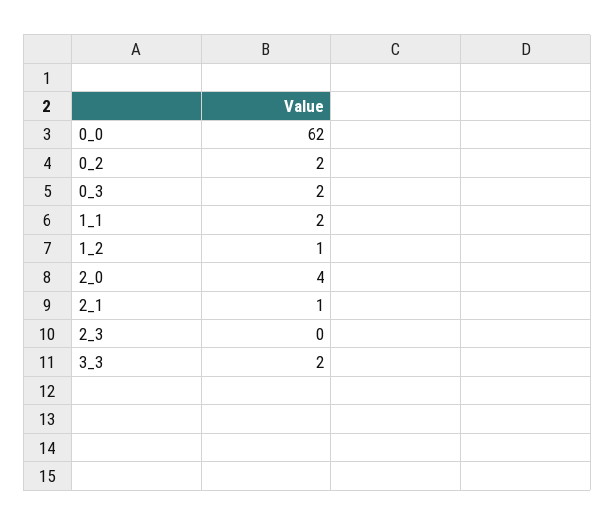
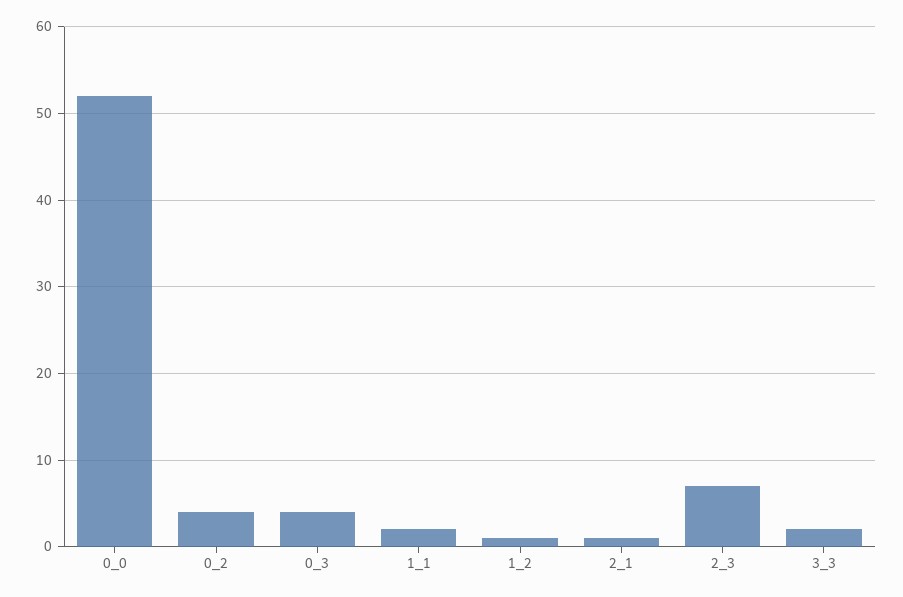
  {
-   "0_0": 62,
+   "0_0": 52,
-   "0_2": 2,
+   "0_2": 4,
-   "0_3": 2,
+   "0_3": 4,
    "1_1": 2,
    "1_2": 1,
-   "2_0": 4,
    "2_1": 1,
-   "2_3": 0,
+   "2_3": 7,
    "3_3": 2
  }

